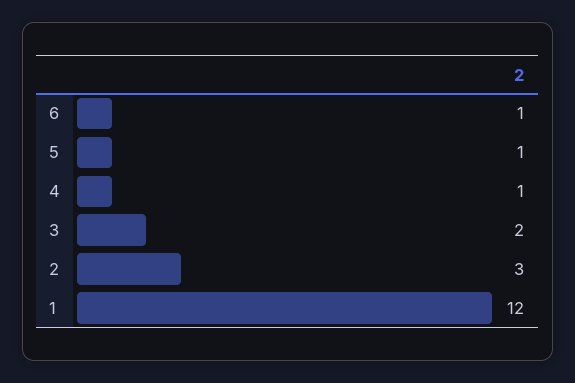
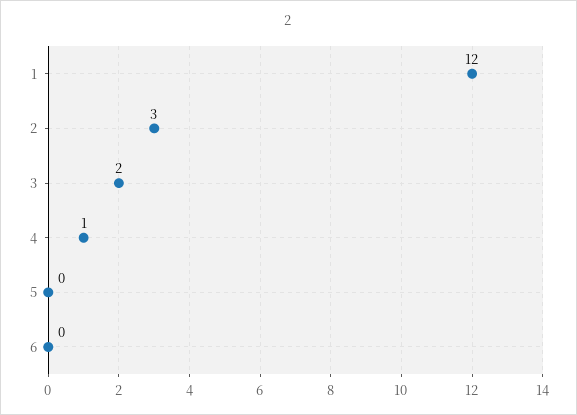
  {
-   "6": 1,
+   "6": 0,
-   "5": 1,
+   "5": 0,
    "4": 1,
    "3": 2,
    "2": 3,
    "1": 12
  }

